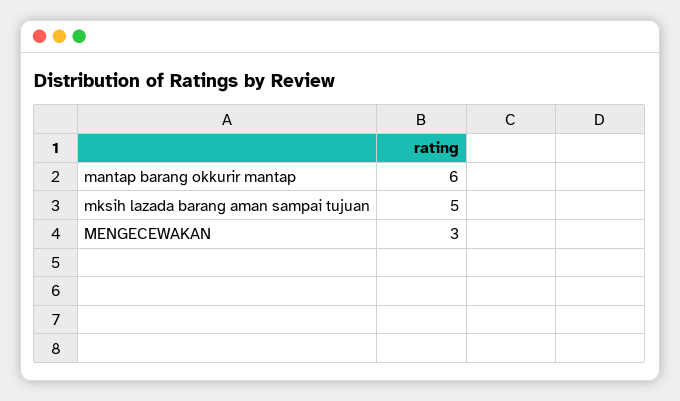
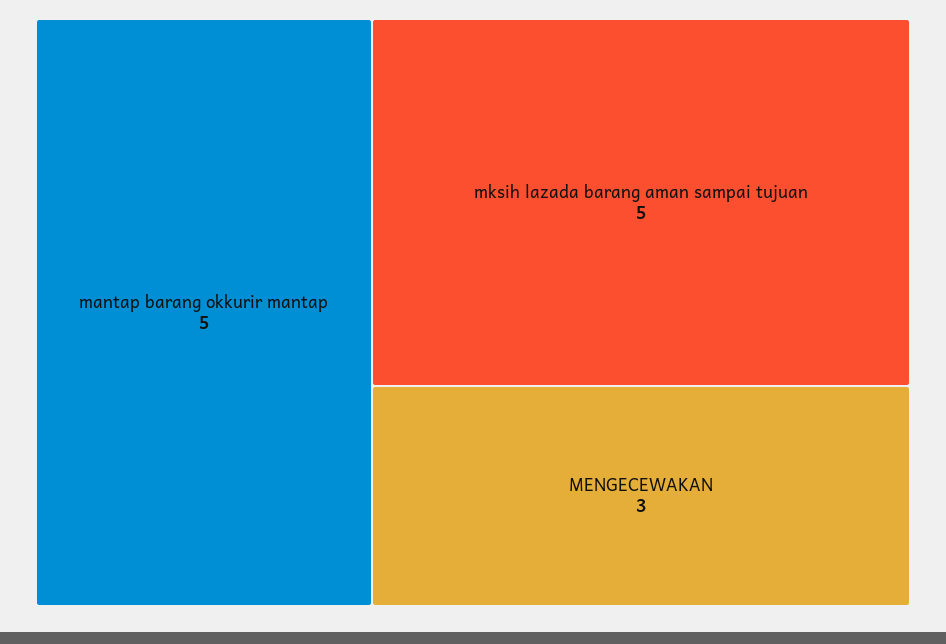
  {
-   "mantap barang okkurir mantap": 6,
+   "mantap barang okkurir mantap": 5,
    "mksih lazada barang aman sampai tujuan": 5,
    "MENGECEWAKAN": 3
  }

